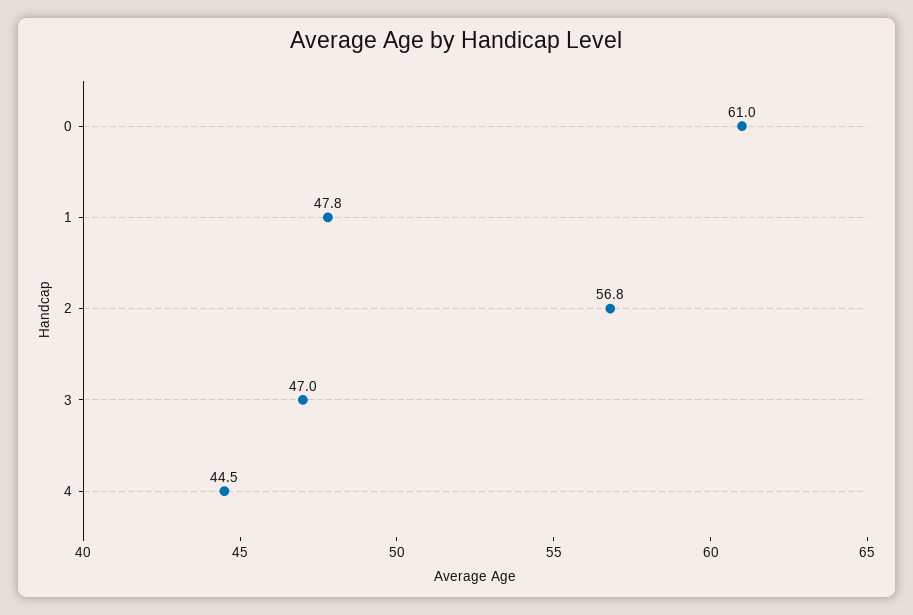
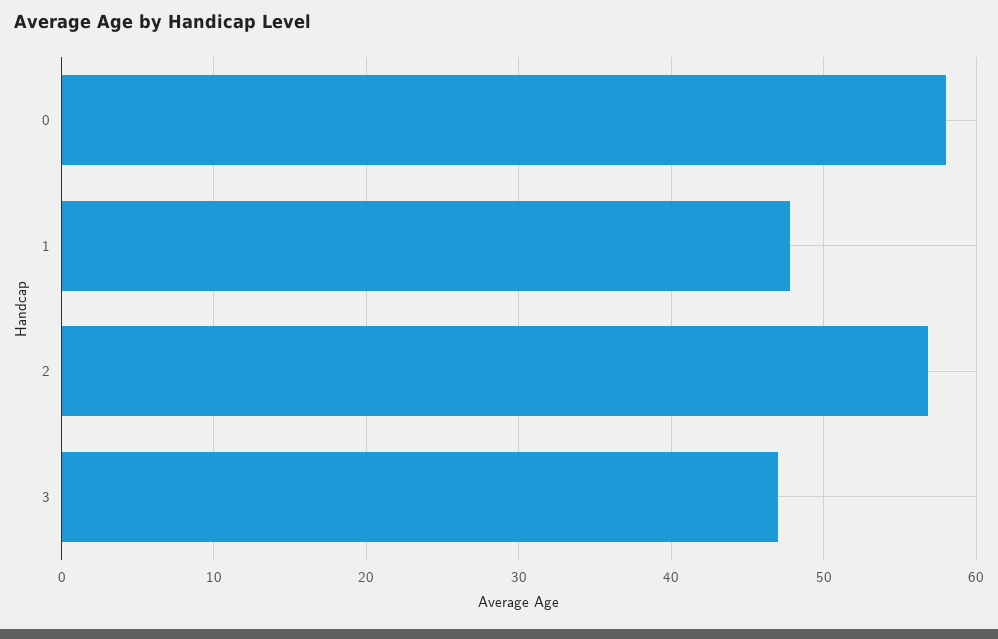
  {
-   "0": 61,
+   "0": 58,
    "1": 47.8,
    "2": 56.8,
-   "3": 47,
+   "3": 47
-   "4": 44.5
  }

